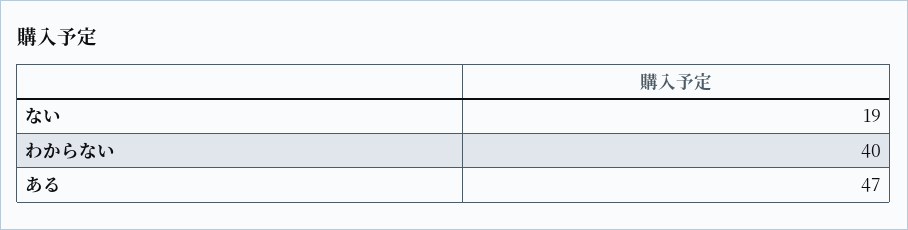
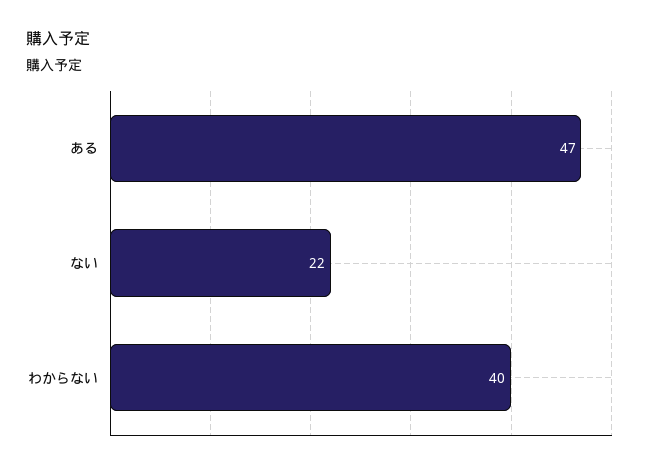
  {
-   "ない": 19,
+   "ない": 22,
    "わからない": 40,
    "ある": 47
  }

